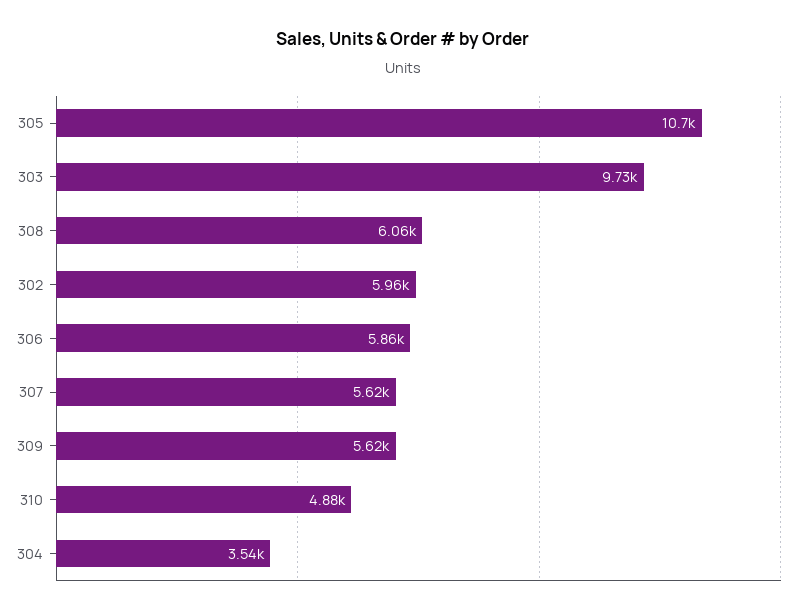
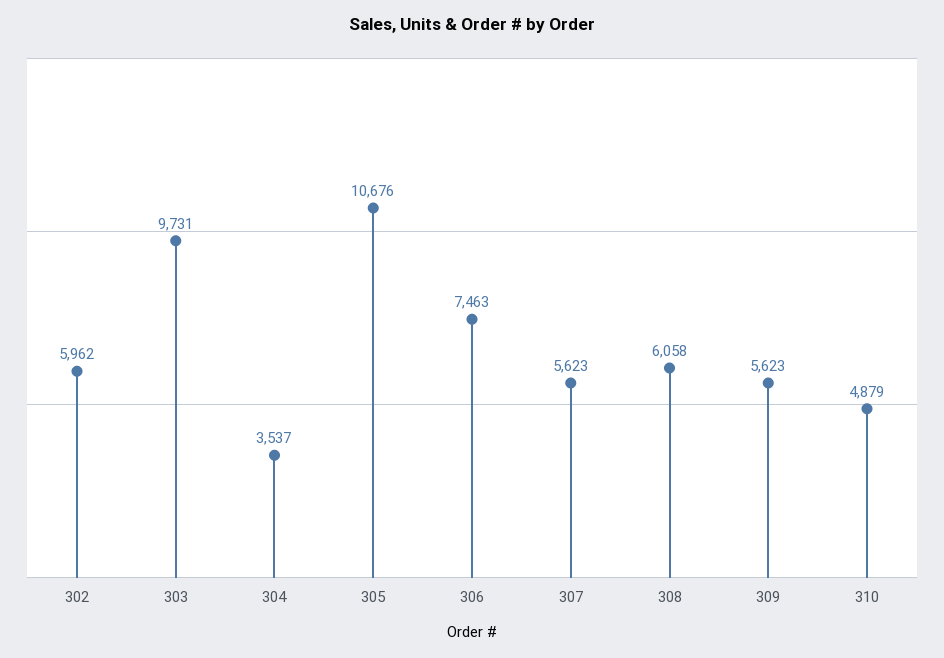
  {
    "305": 10676,
    "303": 9731,
    "308": 6058,
    "302": 5962,
-   "306": 5860,
+   "306": 7463,
    "307": 5623,
    "309": 5623,
    "310": 4879,
    "304": 3537
  }

